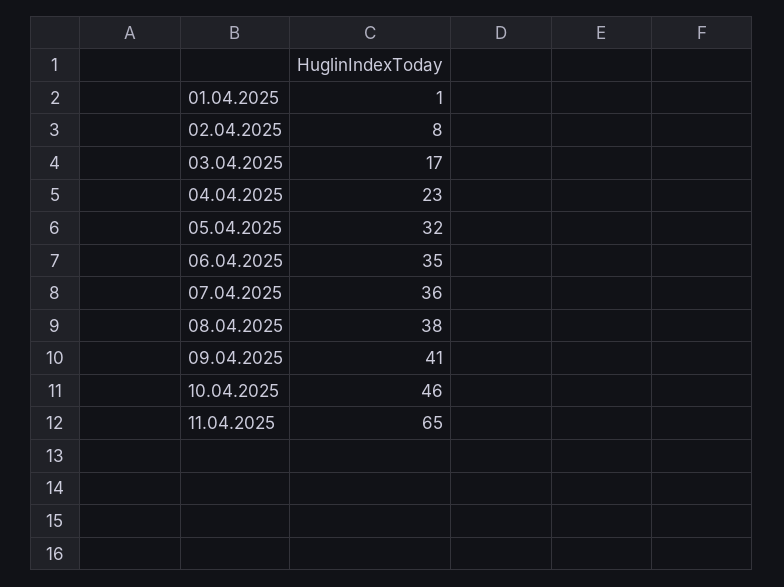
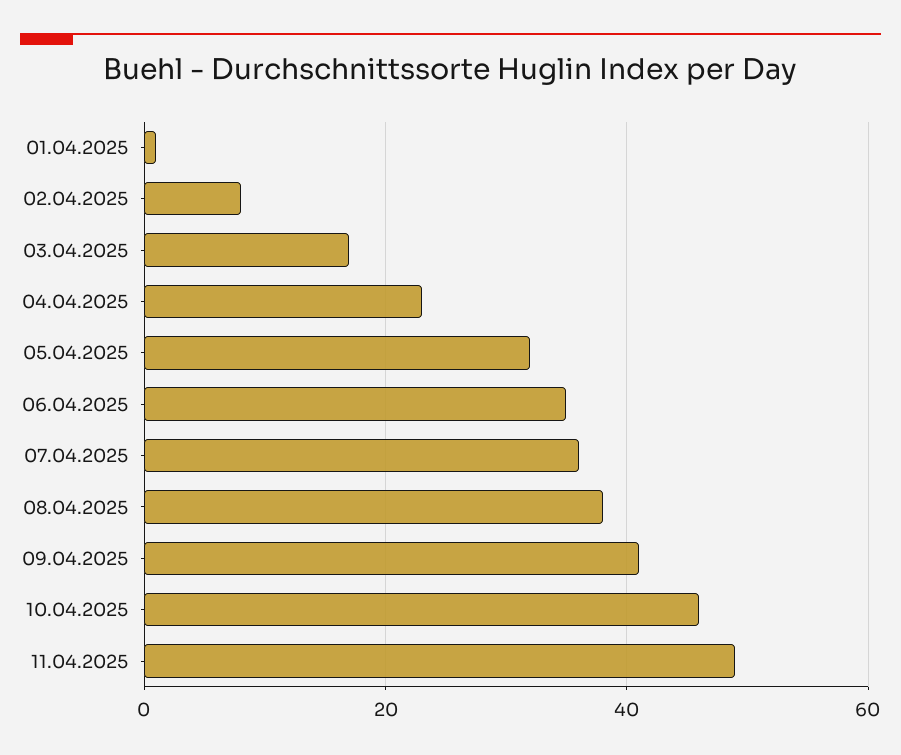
  {
    "01.04.2025": 1,
    "02.04.2025": 8,
    "03.04.2025": 17,
    "04.04.2025": 23,
    "05.04.2025": 32,
    "06.04.2025": 35,
    "07.04.2025": 36,
    "08.04.2025": 38,
    "09.04.2025": 41,
    "10.04.2025": 46,
-   "11.04.2025": 65
+   "11.04.2025": 50
  }

